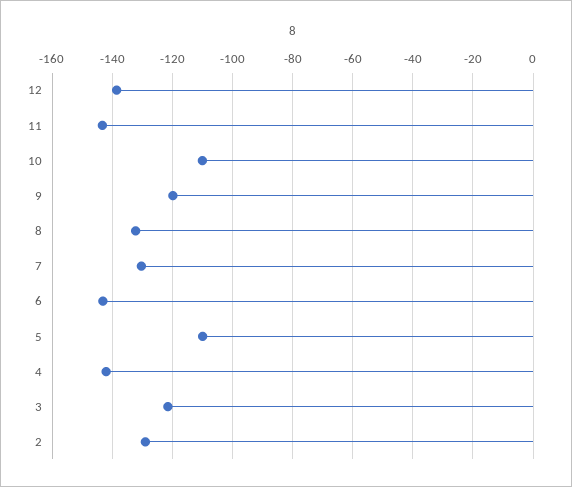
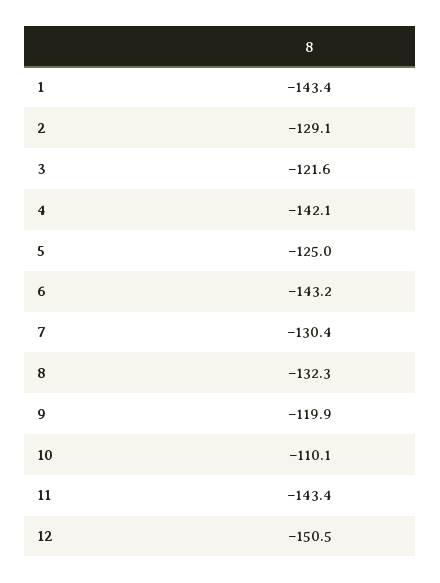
  {
-   "12": -138,
+   "12": -150.5,
    "11": -143.4,
    "10": -110.1,
    "9": -119.9,
    "8": -132.3,
    "7": -130.4,
    "6": -143.2,
-   "5": -110,
+   "5": -125,
    "4": -142.1,
    "3": -121.6,
-   "2": -129.1
+   "2": -129.1,
+   "1": -143.4
  }

